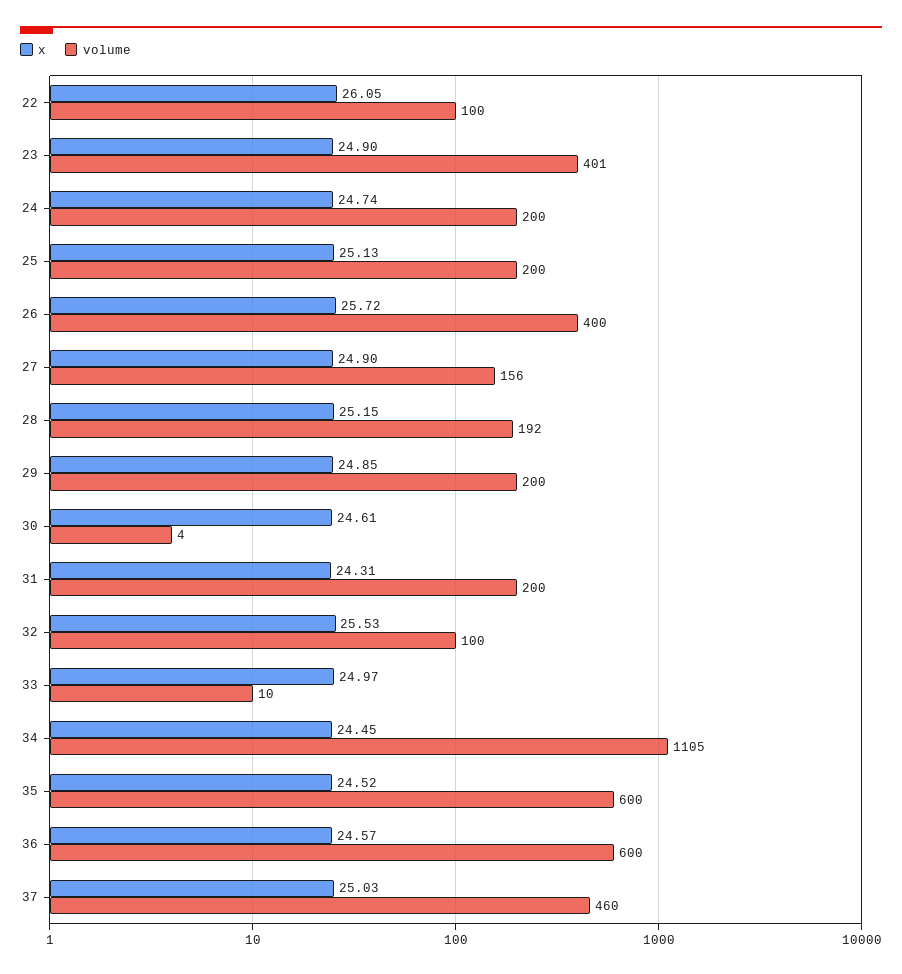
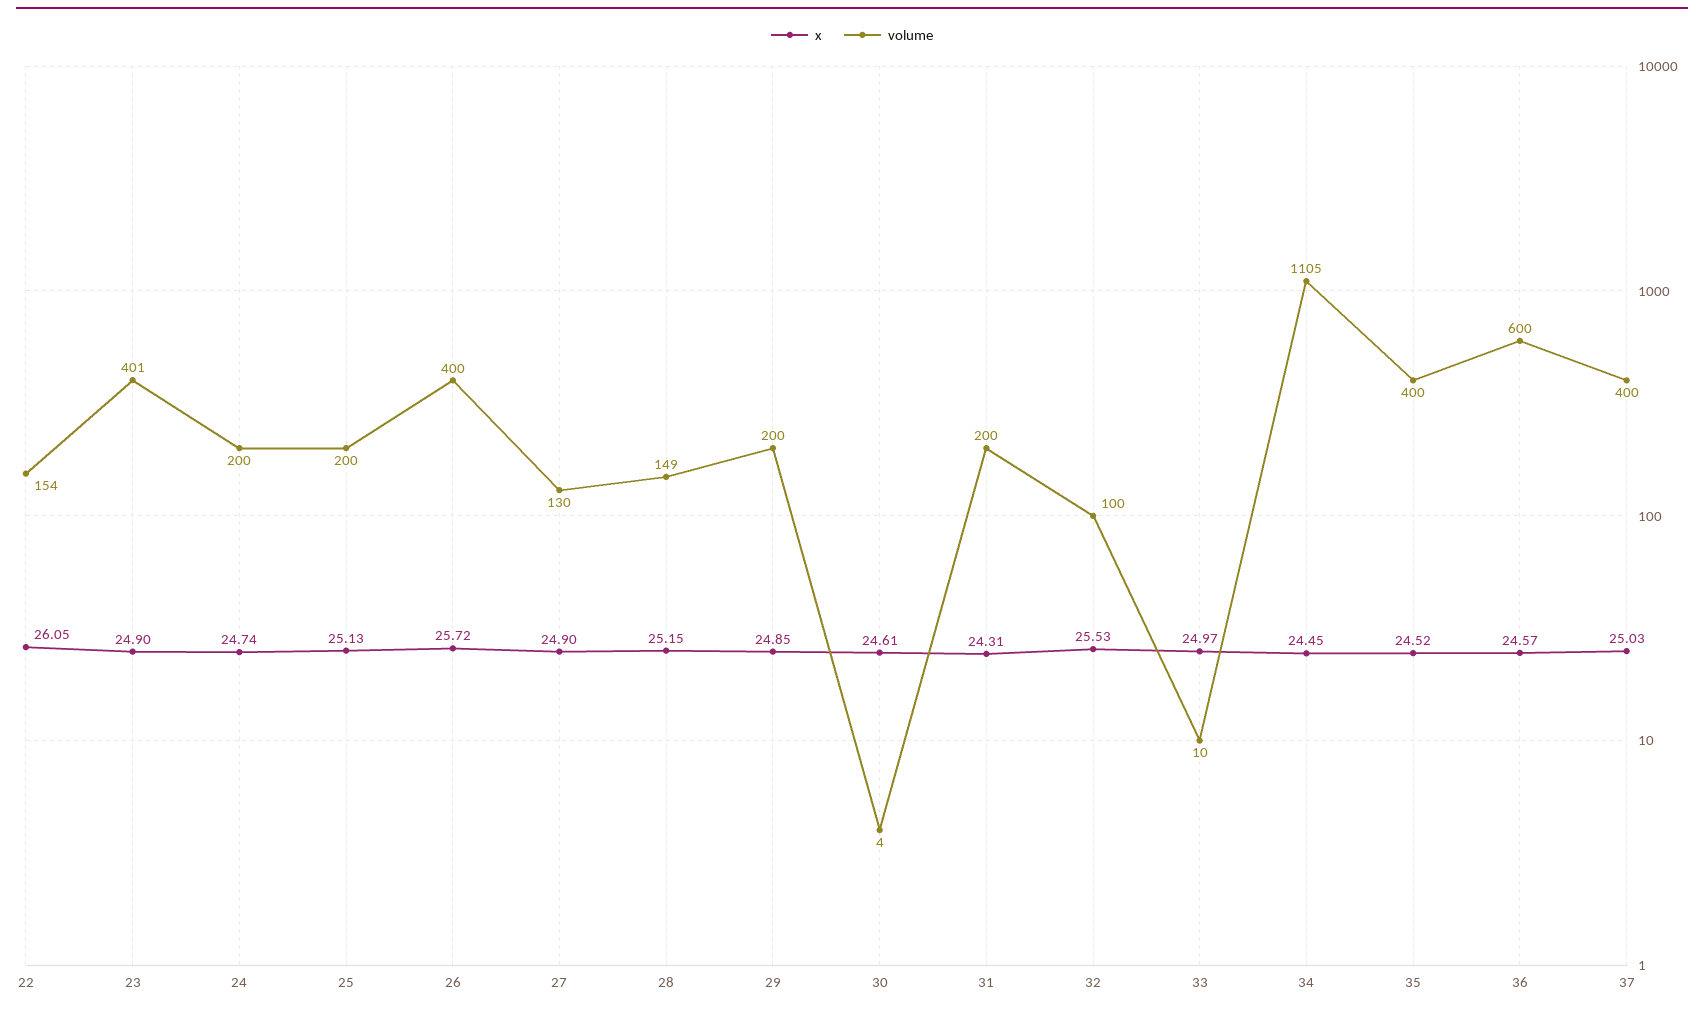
  {
    "x": {
      "22": 26.05,
      "23": 24.9,
      "24": 24.74,
      "25": 25.13,
      "26": 25.72,
      "27": 24.9,
      "28": 25.15,
      "29": 24.85,
      "30": 24.61,
      "31": 24.31,
      "32": 25.53,
      "33": 24.97,
      "34": 24.45,
      "35": 24.52,
      "36": 24.57,
      "37": 25.03
    },
    "volume": {
-     "22": 100,
+     "22": 154,
      "23": 401,
      "24": 200,
      "25": 200,
      "26": 400,
-     "27": 156,
+     "27": 130,
-     "28": 192,
+     "28": 149,
      "29": 200,
      "30": 4,
      "31": 200,
      "32": 100,
      "33": 10,
      "34": 1105,
-     "35": 600,
+     "35": 400,
      "36": 600,
-     "37": 460
+     "37": 400
    }
  }

